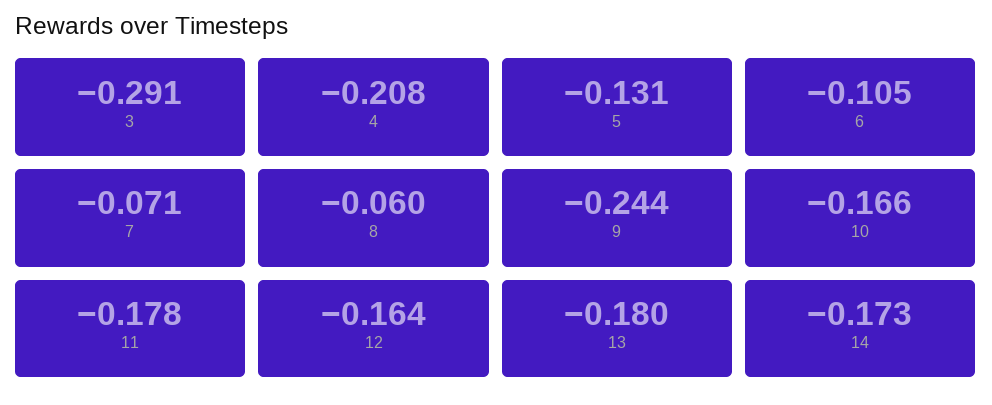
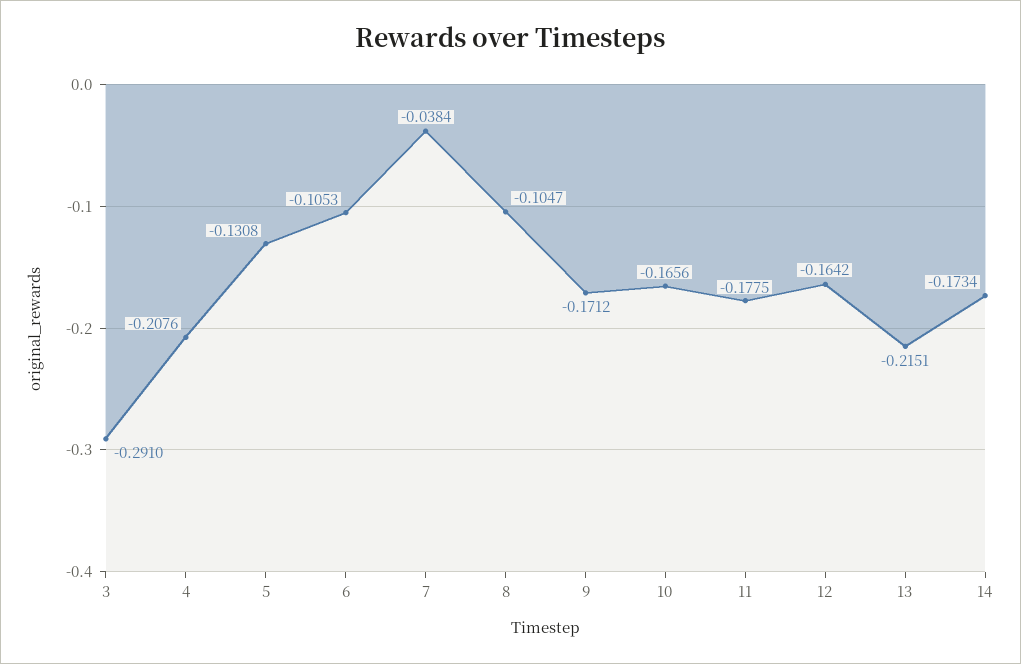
  {
    "3": -0.291,
    "4": -0.2076,
    "5": -0.1308,
    "6": -0.1053,
-   "7": -0.071,
+   "7": -0.0384,
-   "8": -0.06,
+   "8": -0.1047,
-   "9": -0.244,
+   "9": -0.1712,
    "10": -0.1656,
    "11": -0.1775,
    "12": -0.1642,
-   "13": -0.18,
+   "13": -0.2151,
    "14": -0.1734
  }

